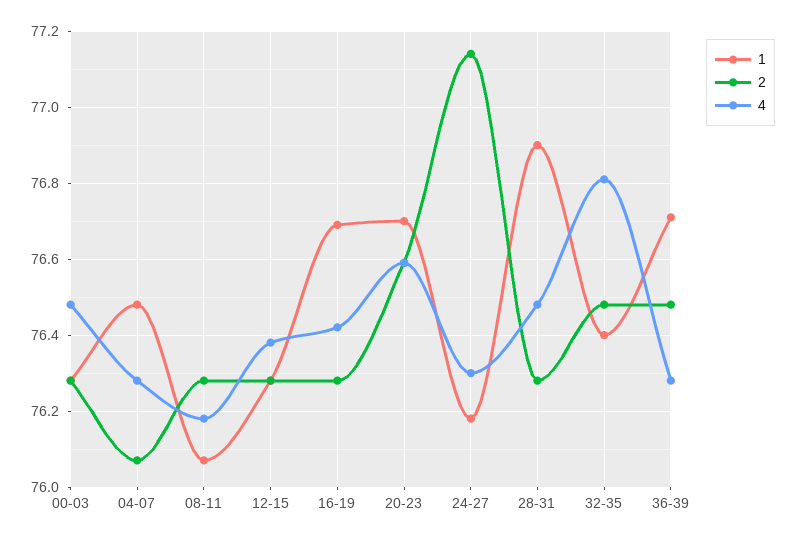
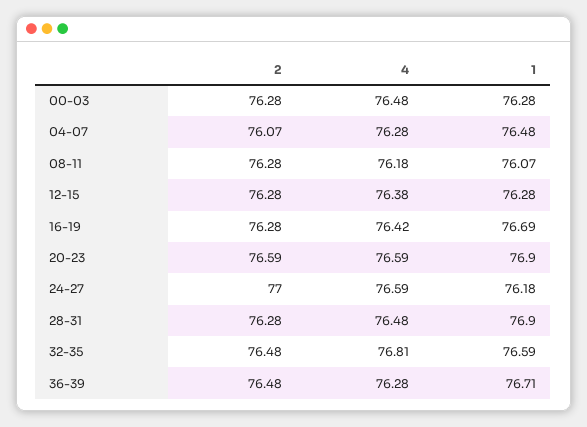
  {
    "1": {
      "00-03": 76.28,
      "04-07": 76.48,
      "08-11": 76.07,
      "12-15": 76.28,
      "16-19": 76.69,
-     "20-23": 76.7,
+     "20-23": 76.9,
      "24-27": 76.18,
      "28-31": 76.9,
-     "32-35": 76.4,
+     "32-35": 76.59,
      "36-39": 76.71
    },
    "2": {
      "00-03": 76.28,
      "04-07": 76.07,
      "08-11": 76.28,
      "12-15": 76.28,
      "16-19": 76.28,
      "20-23": 76.59,
-     "24-27": 77.15,
+     "24-27": 77,
      "28-31": 76.28,
      "32-35": 76.48,
      "36-39": 76.48
    },
    "4": {
      "00-03": 76.48,
      "04-07": 76.28,
      "08-11": 76.18,
      "12-15": 76.38,
      "16-19": 76.42,
      "20-23": 76.59,
-     "24-27": 76.3,
+     "24-27": 76.59,
      "28-31": 76.48,
      "32-35": 76.81,
      "36-39": 76.28
    }
  }

